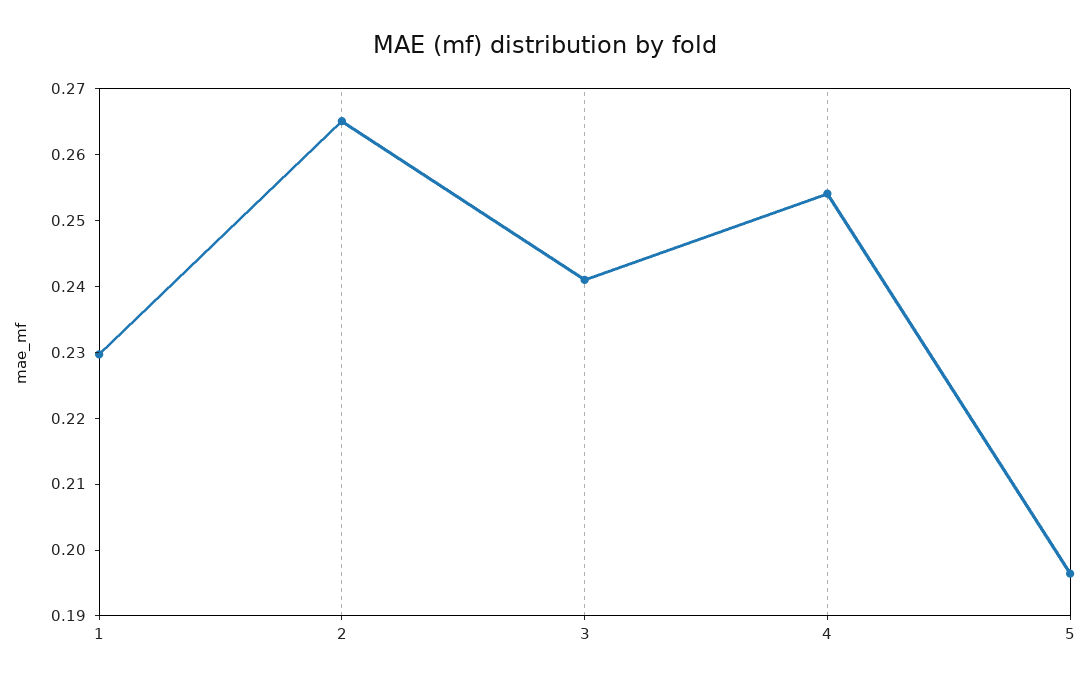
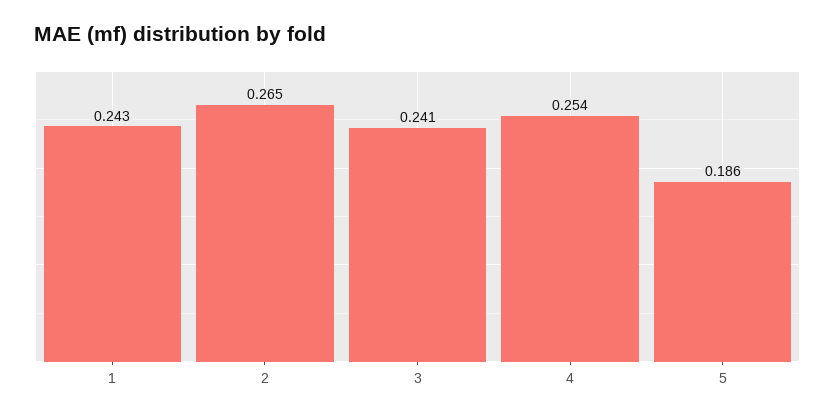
  {
-   "1": 0.23,
+   "1": 0.243,
    "2": 0.265,
    "3": 0.241,
    "4": 0.254,
-   "5": 0.196
+   "5": 0.186
  }

